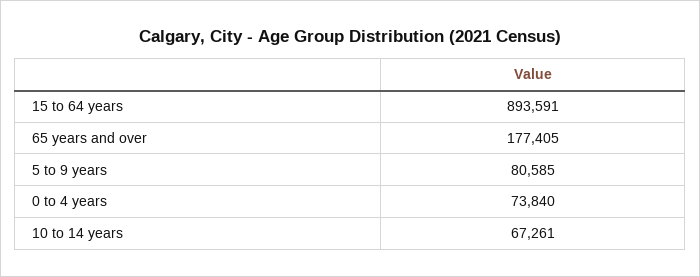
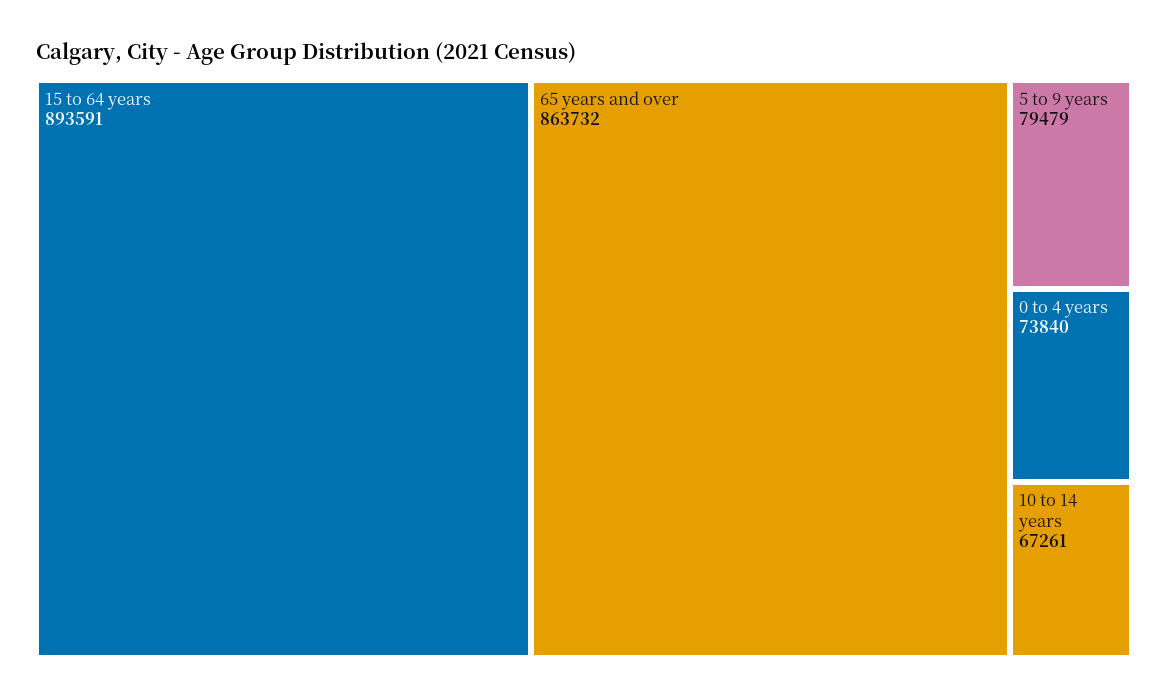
  {
    "15 to 64 years": 893591,
-   "65 years and over": 177405,
+   "65 years and over": 863732,
-   "5 to 9 years": 80585,
+   "5 to 9 years": 79479,
    "0 to 4 years": 73840,
    "10 to 14 years": 67261
  }

